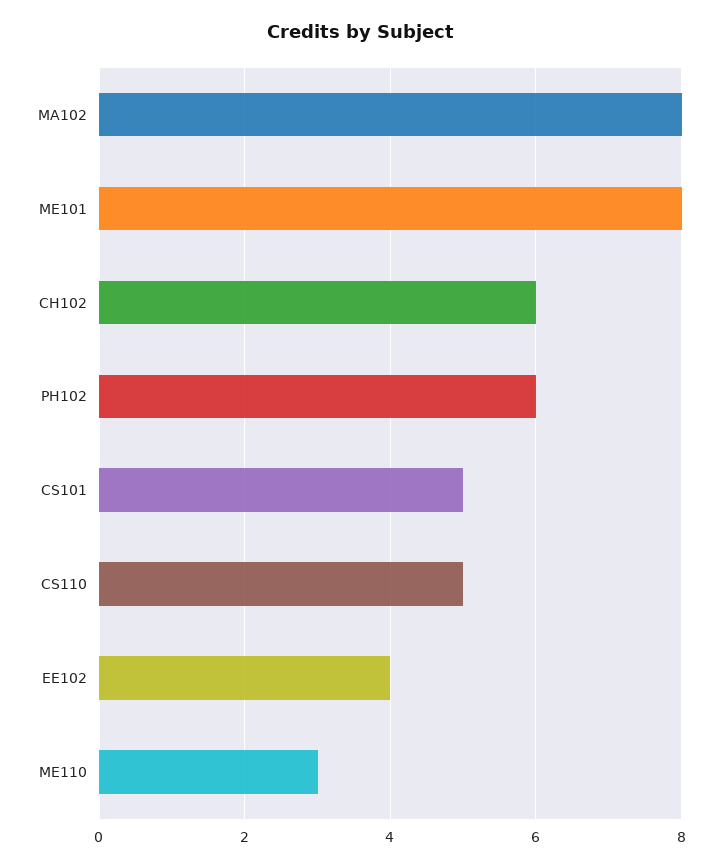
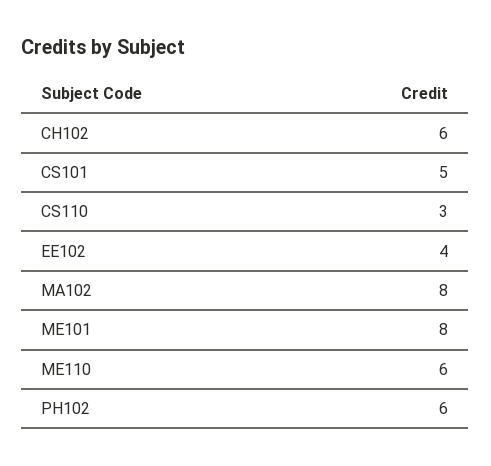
  {
    "MA102": 8,
    "ME101": 8,
    "CH102": 6,
    "PH102": 6,
    "CS101": 5,
-   "CS110": 5,
+   "CS110": 3,
    "EE102": 4,
-   "ME110": 3
+   "ME110": 6
  }

